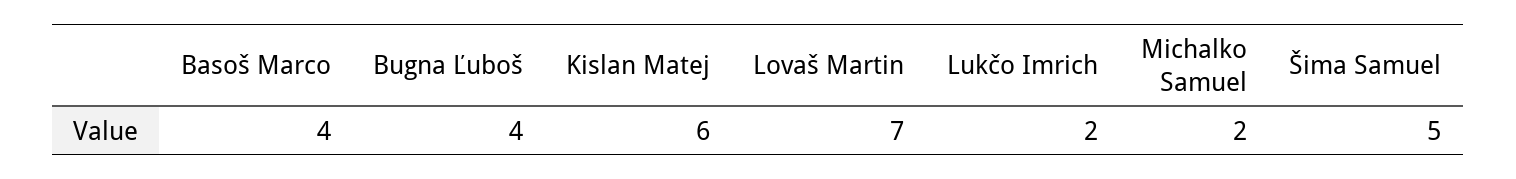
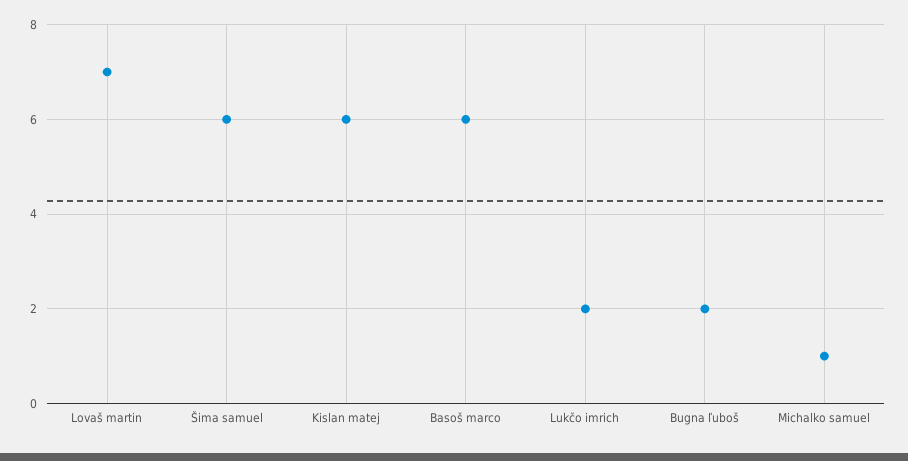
  {
-   "Basoš Marco": 4,
+   "Basoš Marco": 6,
-   "Bugna Ľuboš": 4,
+   "Bugna Ľuboš": 2,
    "Kislan Matej": 6,
    "Lovaš Martin": 7,
    "Lukčo Imrich": 2,
-   "Michalko Samuel": 2,
+   "Michalko Samuel": 1,
-   "Šima Samuel": 5
+   "Šima Samuel": 6
  }

